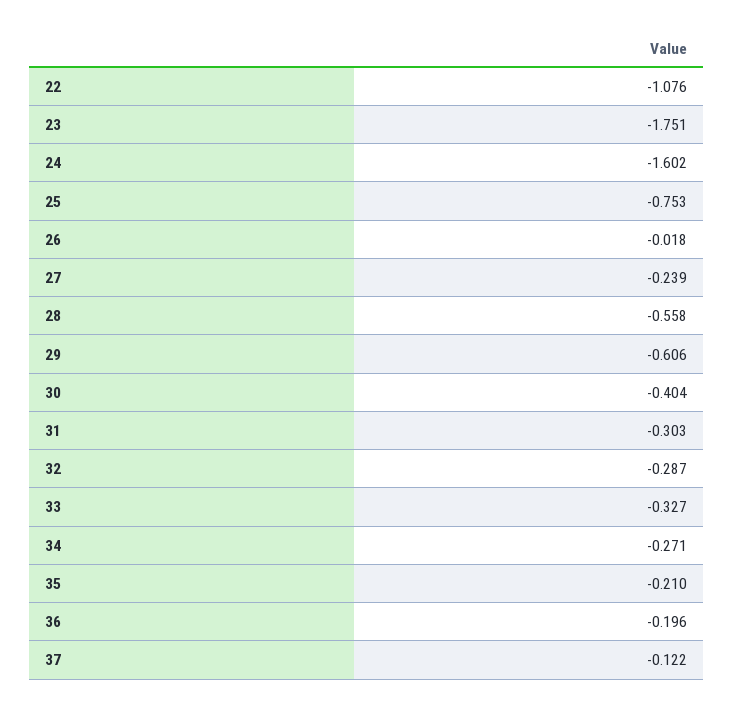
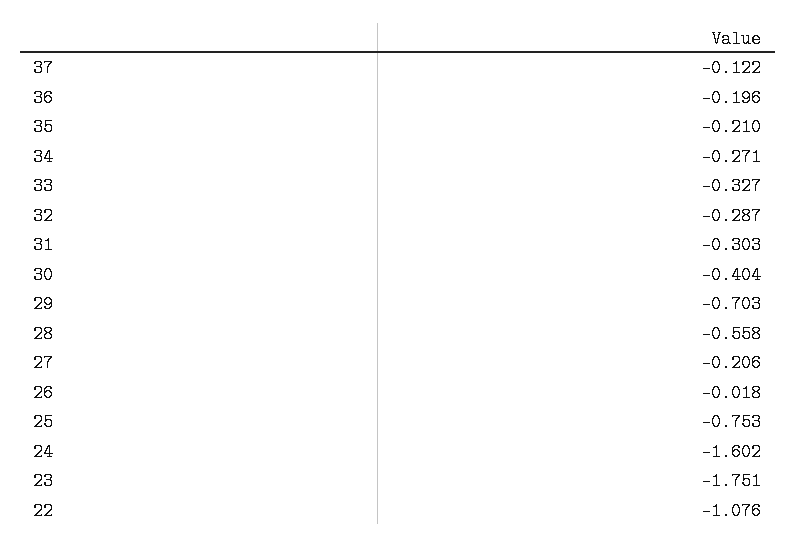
  {
    "22": -1.076,
    "23": -1.751,
    "24": -1.602,
    "25": -0.753,
    "26": -0.018,
-   "27": -0.239,
+   "27": -0.206,
    "28": -0.558,
-   "29": -0.606,
+   "29": -0.703,
    "30": -0.404,
    "31": -0.303,
    "32": -0.287,
    "33": -0.327,
    "34": -0.271,
    "35": -0.21,
    "36": -0.196,
    "37": -0.122
  }

